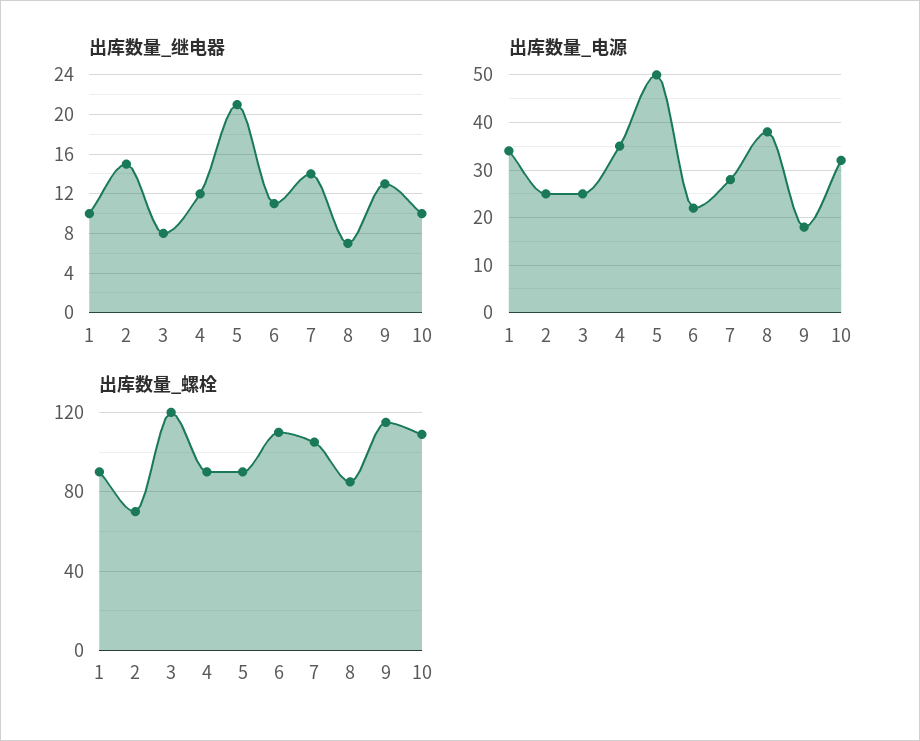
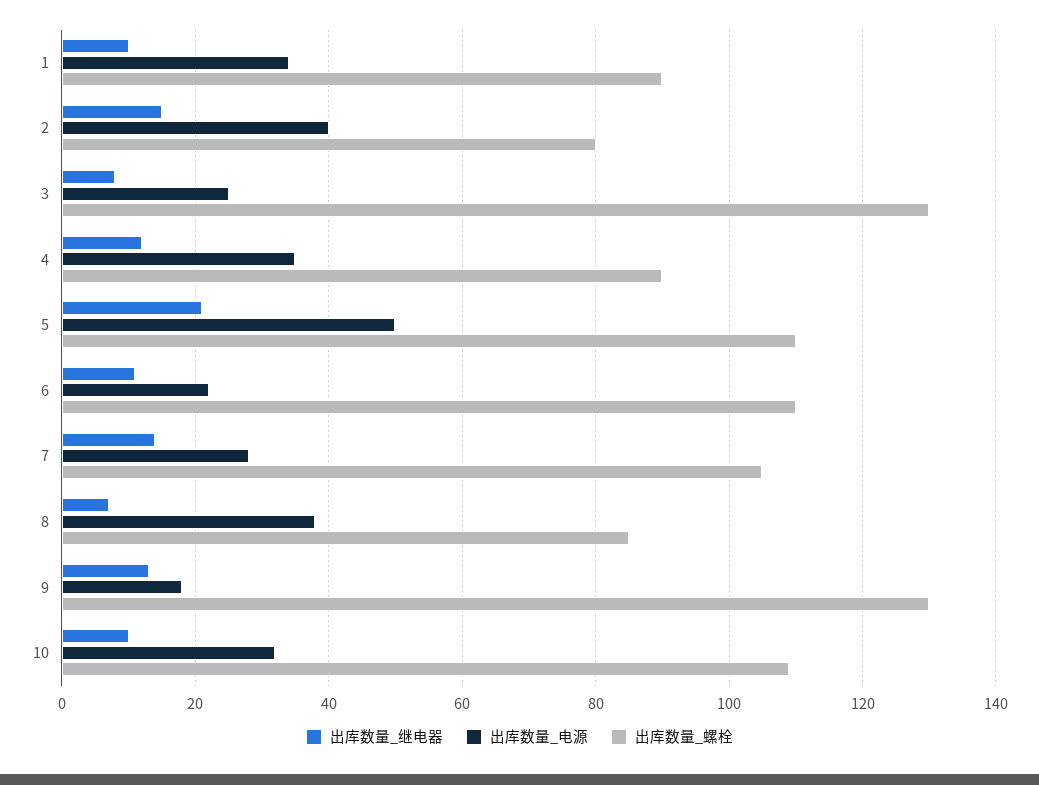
  {
    "出库数量_继电器": {
      "1": 10,
      "2": 15,
      "3": 8,
      "4": 12,
      "5": 21,
      "6": 11,
      "7": 14,
      "8": 7,
      "9": 13,
      "10": 10
    },
    "出库数量_电源": {
      "1": 35,
-     "2": 25,
+     "2": 40,
      "3": 25,
      "4": 35,
      "5": 50,
      "6": 20,
      "7": 30,
      "8": 40,
      "9": 20,
      "10": 30
    },
    "出库数量_螺栓": {
      "1": 90,
-     "2": 70,
+     "2": 80,
-     "3": 120,
+     "3": 130,
      "4": 90,
-     "5": 90,
+     "5": 110,
      "6": 110,
      "7": 105,
      "8": 85,
-     "9": 115,
+     "9": 130,
      "10": 110
    }
  }

